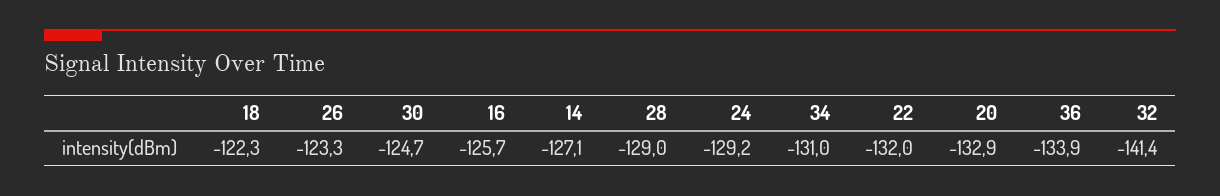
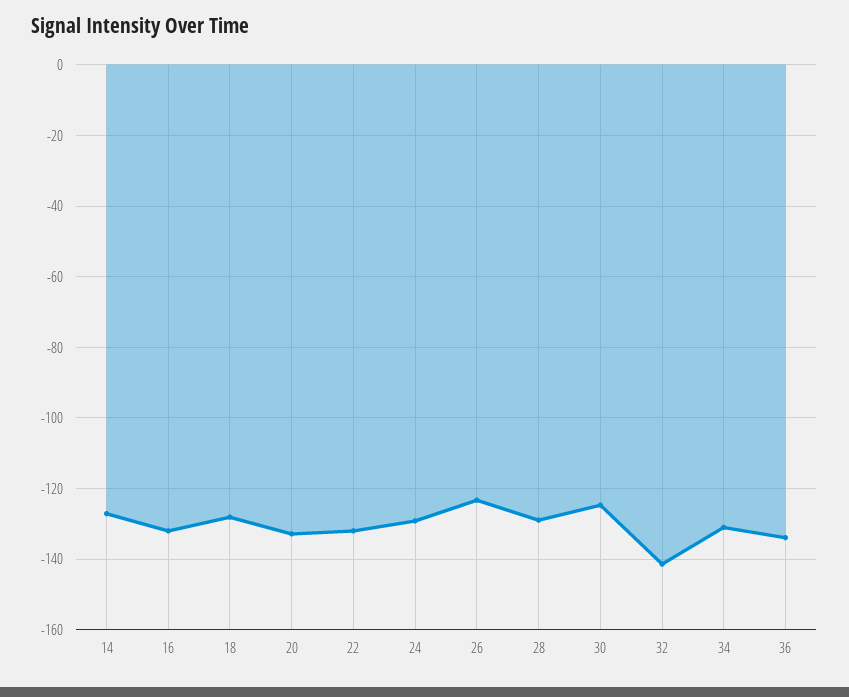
  {
-   "18": -122.3,
+   "18": -128,
    "26": -123.3,
    "30": -124.7,
-   "16": -125.7,
+   "16": -132,
    "14": -127.1,
    "28": -129,
    "24": -129.2,
    "34": -131,
    "22": -132,
    "20": -132.9,
    "36": -133.9,
    "32": -141.4
  }

